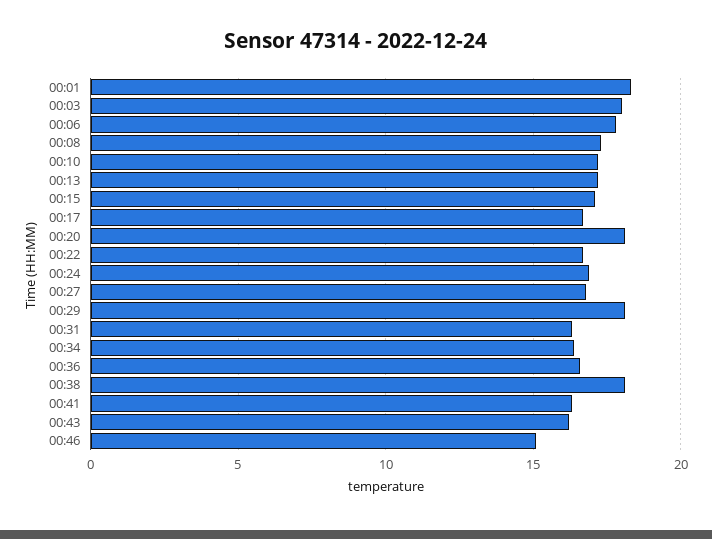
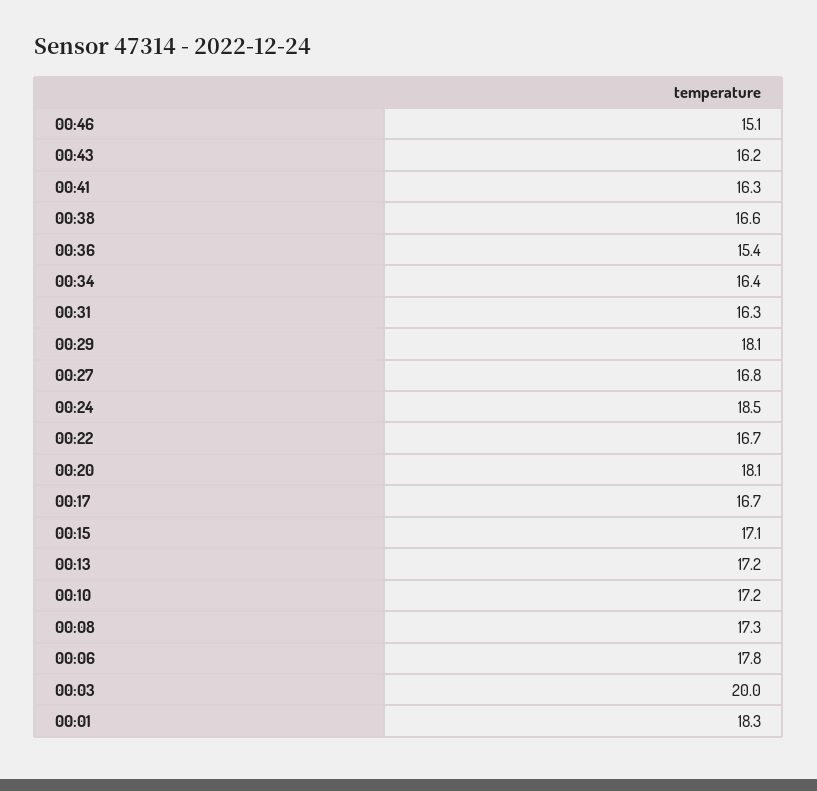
  {
    "00:01": 18.3,
-   "00:03": 18,
+   "00:03": 20,
    "00:06": 17.8,
    "00:08": 17.3,
    "00:10": 17.2,
    "00:13": 17.2,
    "00:15": 17.1,
    "00:17": 16.7,
    "00:20": 18.1,
    "00:22": 16.7,
-   "00:24": 17,
+   "00:24": 18.5,
    "00:27": 16.8,
    "00:29": 18.1,
    "00:31": 16.3,
    "00:34": 16.4,
-   "00:36": 16.5,
+   "00:36": 15.4,
-   "00:38": 18,
+   "00:38": 16.6,
    "00:41": 16.3,
    "00:43": 16.2,
    "00:46": 15.1
  }

